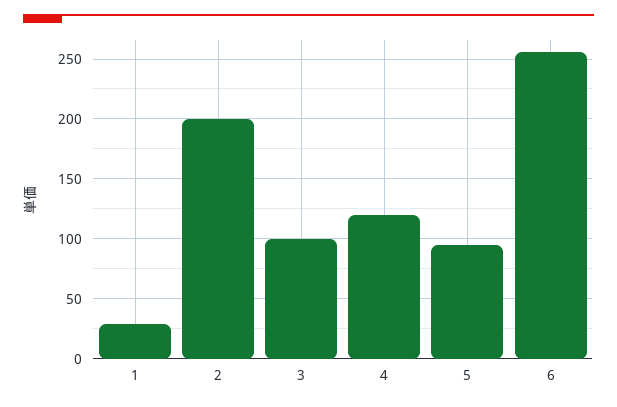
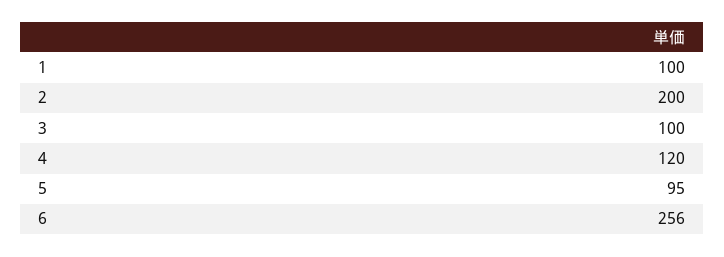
  {
-   "1": 30,
+   "1": 100,
    "2": 200,
    "3": 100,
    "4": 120,
    "5": 95,
    "6": 256
  }

